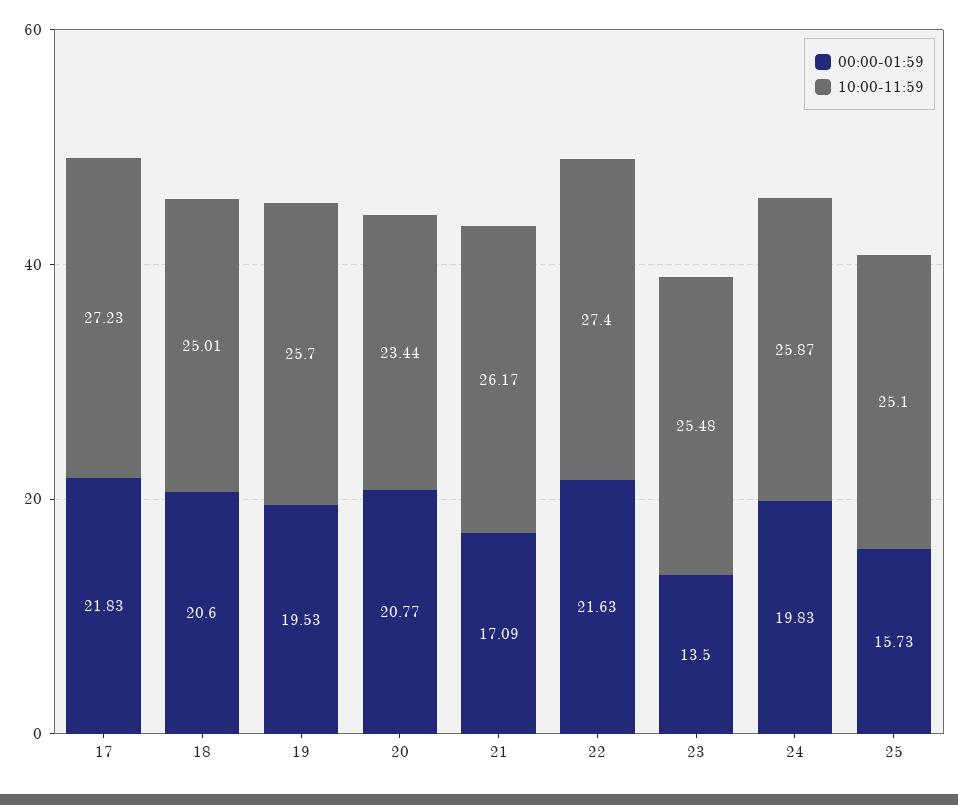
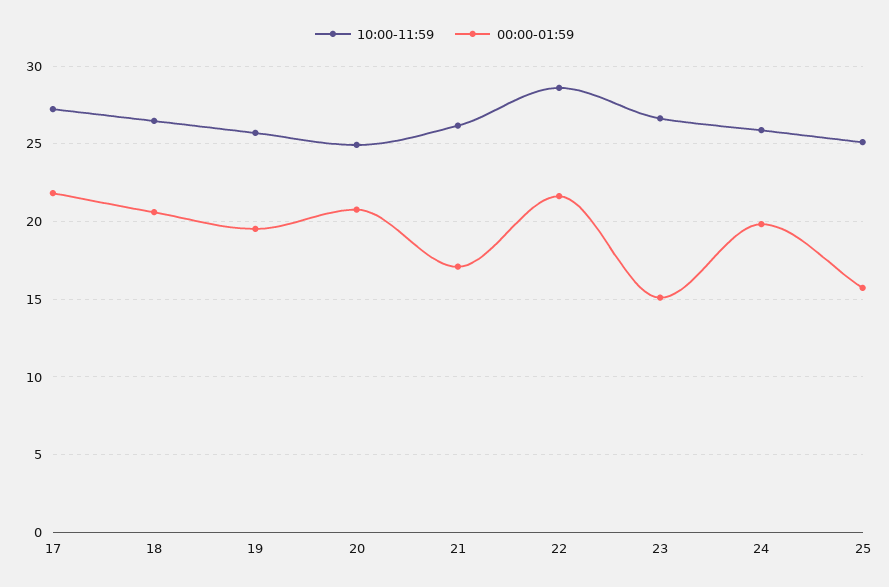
  {
    "00:00-01:59": {
      "17": 21.83,
      "18": 20.6,
      "19": 19.53,
      "20": 20.77,
      "21": 17.09,
      "22": 21.63,
-     "23": 13.5,
+     "23": 15,
      "24": 19.83,
      "25": 15.73
    },
    "10:00-11:59": {
      "17": 27.23,
-     "18": 25.01,
+     "18": 26.5,
      "19": 25.7,
-     "20": 23.44,
+     "20": 25,
      "21": 26.17,
-     "22": 27.4,
+     "22": 28.5,
-     "23": 25.48,
+     "23": 26.5,
      "24": 25.87,
      "25": 25.1
    }
  }

